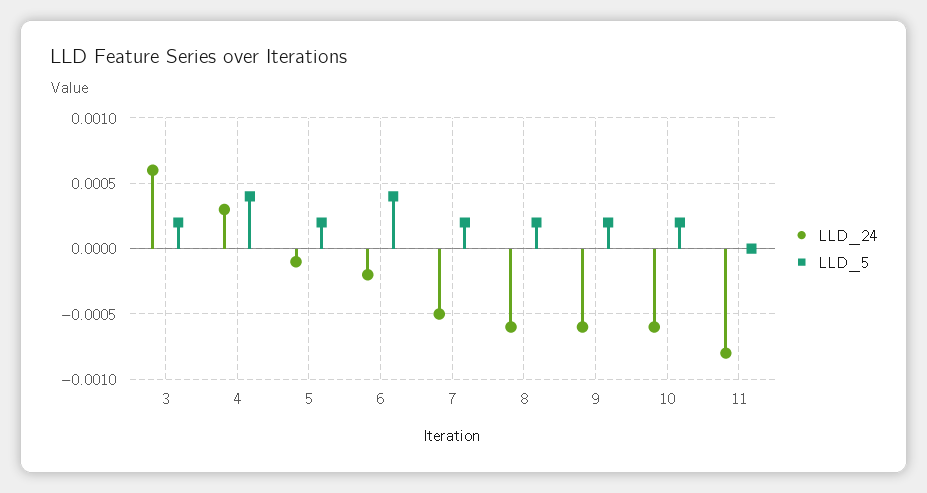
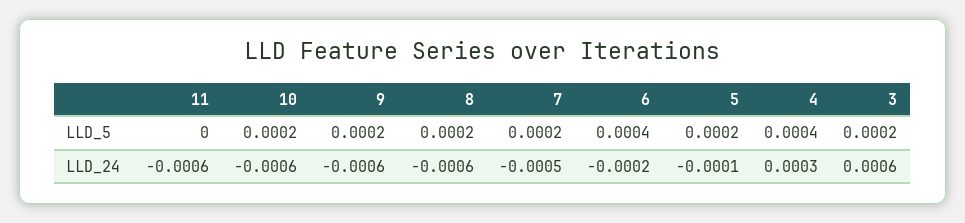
  {
    "LLD_24": {
      "3": 0.0006,
      "4": 0.0003,
      "5": -0.0001,
      "6": -0.0002,
      "7": -0.0005,
      "8": -0.0006,
      "9": -0.0006,
      "10": -0.0006,
-     "11": -0.0008
+     "11": -0.0006
    },
    "LLD_5": {
      "3": 0.0002,
      "4": 0.0004,
      "5": 0.0002,
      "6": 0.0004,
      "7": 0.0002,
      "8": 0.0002,
      "9": 0.0002,
      "10": 0.0002,
      "11": 0
    }
  }

